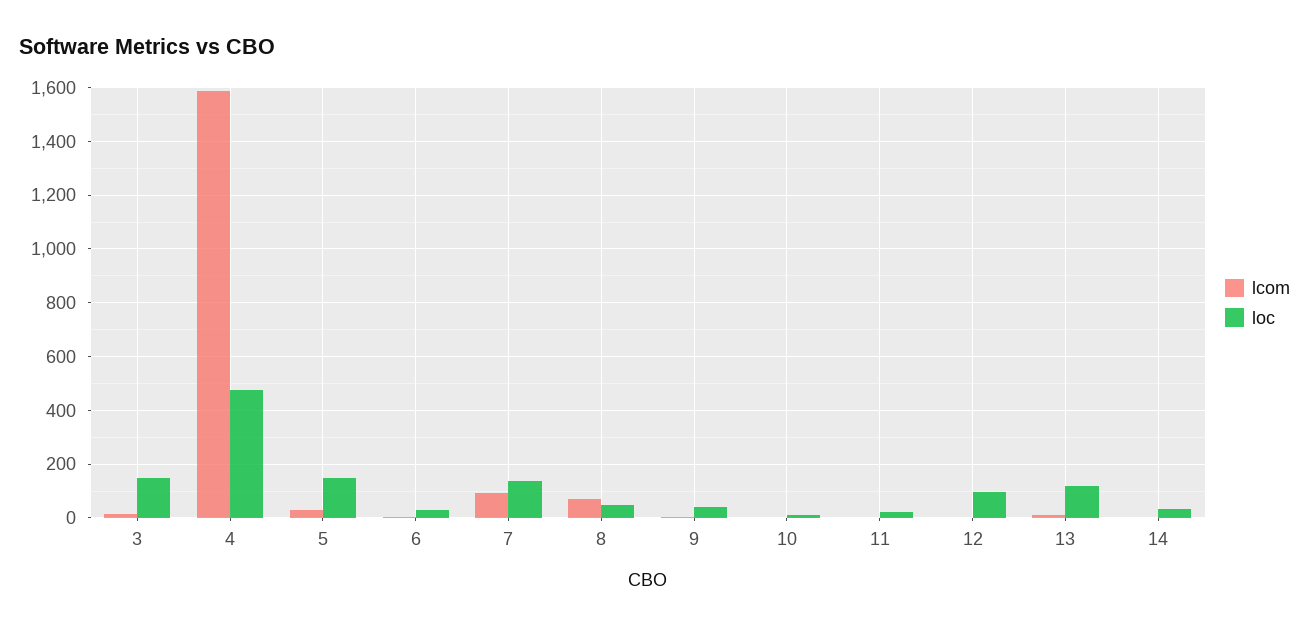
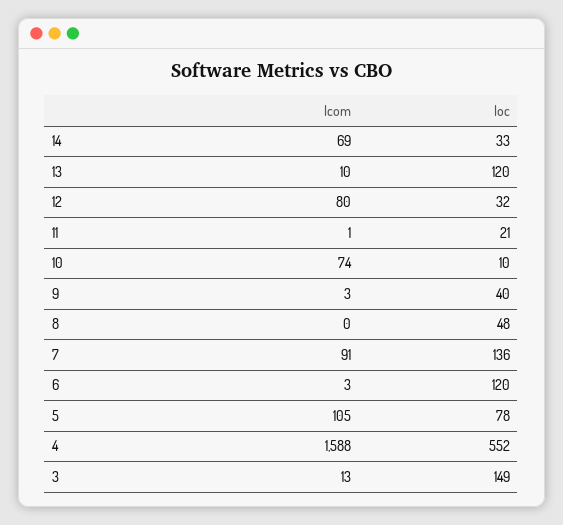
  {
    "lcom": {
      "3": 13,
      "4": 1588,
-     "5": 25,
+     "5": 105,
      "6": 3,
      "7": 91,
-     "8": 75,
+     "8": 0,
      "9": 3,
-     "10": 0,
+     "10": 74,
      "11": 1,
-     "12": 0,
+     "12": 80,
      "13": 10,
-     "14": 0
+     "14": 69
    },
    "loc": {
      "3": 149,
-     "4": 475,
+     "4": 552,
-     "5": 150,
+     "5": 78,
-     "6": 25,
+     "6": 120,
      "7": 136,
      "8": 48,
      "9": 40,
      "10": 10,
      "11": 21,
-     "12": 100,
+     "12": 32,
      "13": 120,
      "14": 33
    }
  }

